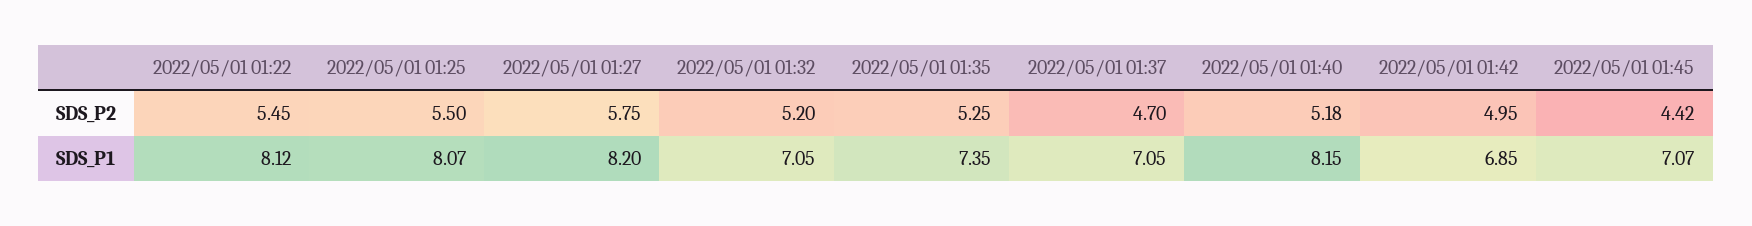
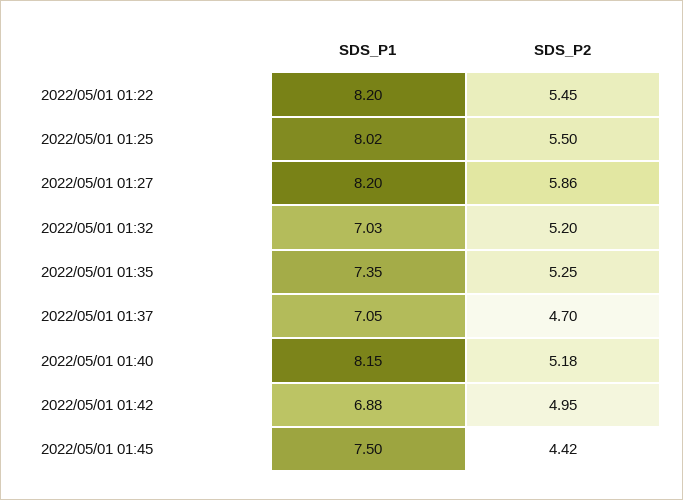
  {
    "2022/05/01 01:22": {
      "SDS_P2": 5.45,
-     "SDS_P1": 8.12
+     "SDS_P1": 8.2
    },
    "2022/05/01 01:25": {
      "SDS_P2": 5.5,
-     "SDS_P1": 8.07
+     "SDS_P1": 8.02
    },
    "2022/05/01 01:27": {
-     "SDS_P2": 5.75,
+     "SDS_P2": 5.86,
      "SDS_P1": 8.2
    },
    "2022/05/01 01:32": {
      "SDS_P2": 5.2,
-     "SDS_P1": 7.05
+     "SDS_P1": 7.03
    },
    "2022/05/01 01:35": {
      "SDS_P2": 5.25,
      "SDS_P1": 7.35
    },
    "2022/05/01 01:37": {
      "SDS_P2": 4.7,
      "SDS_P1": 7.05
    },
    "2022/05/01 01:40": {
      "SDS_P2": 5.18,
      "SDS_P1": 8.15
    },
    "2022/05/01 01:42": {
      "SDS_P2": 4.95,
-     "SDS_P1": 6.85
+     "SDS_P1": 6.88
    },
    "2022/05/01 01:45": {
      "SDS_P2": 4.42,
-     "SDS_P1": 7.07
+     "SDS_P1": 7.5
    }
  }

